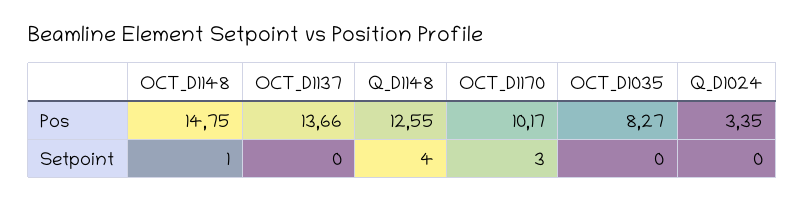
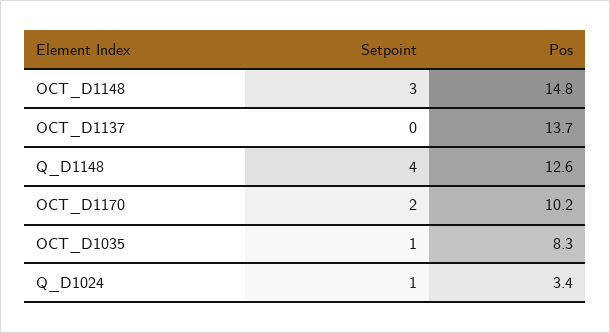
  {
    "OCT_D1148": {
      "Pos": 14.75,
-     "Setpoint": 1
+     "Setpoint": 3
    },
    "OCT_D1137": {
      "Pos": 13.66,
      "Setpoint": 0
    },
    "Q_D1148": {
      "Pos": 12.55,
      "Setpoint": 4
    },
    "OCT_D1170": {
      "Pos": 10.17,
-     "Setpoint": 3
+     "Setpoint": 2
    },
    "OCT_D1035": {
      "Pos": 8.27,
-     "Setpoint": 0
+     "Setpoint": 1
    },
    "Q_D1024": {
      "Pos": 3.35,
-     "Setpoint": 0
+     "Setpoint": 1
    }
  }

